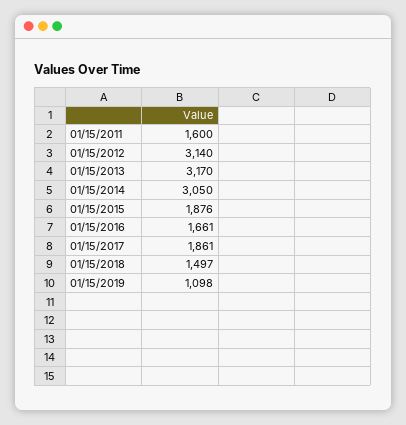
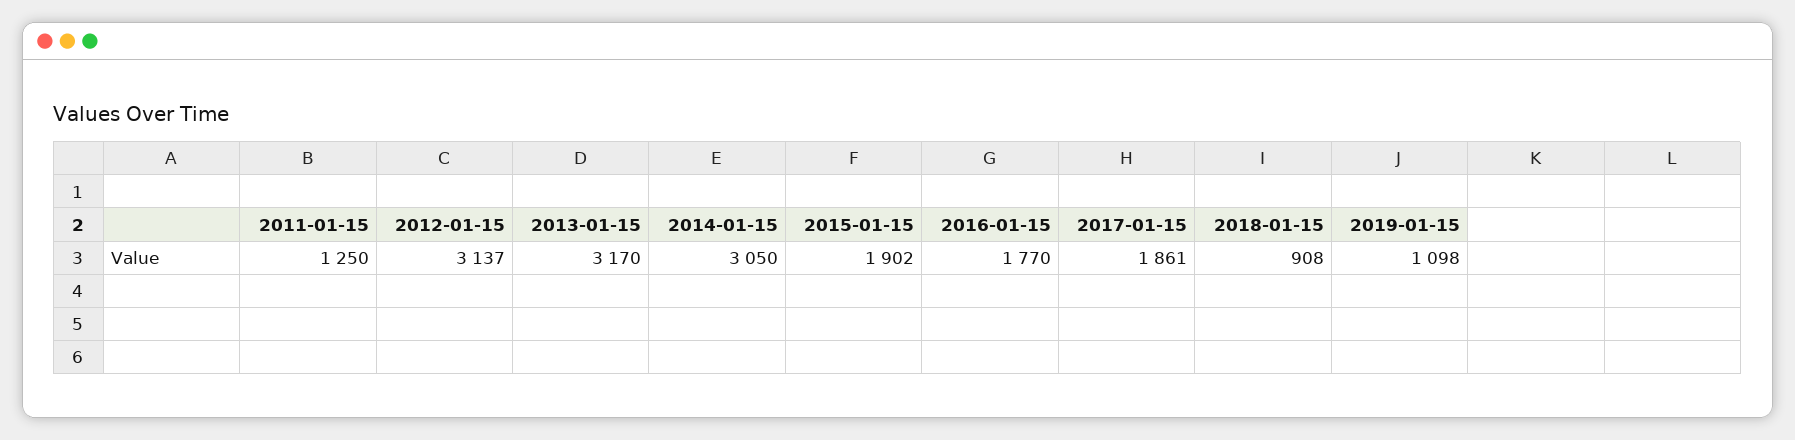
  {
-   "01/15/2011": 1600,
+   "01/15/2011": 1250,
-   "01/15/2012": 3140,
+   "01/15/2012": 3137,
    "01/15/2013": 3170,
    "01/15/2014": 3050,
-   "01/15/2015": 1876,
+   "01/15/2015": 1902,
-   "01/15/2016": 1661,
+   "01/15/2016": 1770,
    "01/15/2017": 1861,
-   "01/15/2018": 1497,
+   "01/15/2018": 908,
    "01/15/2019": 1098
  }

